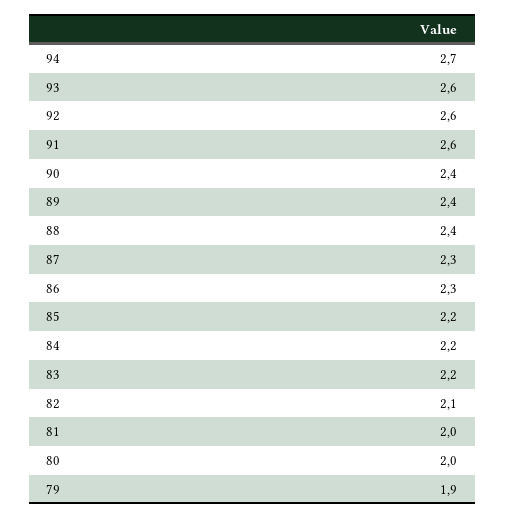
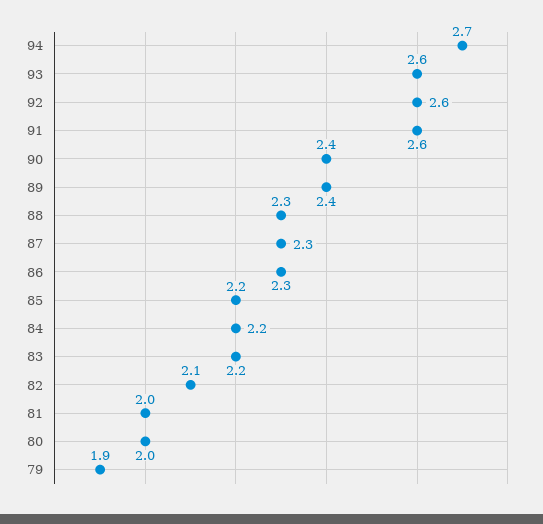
  {
    "94": 2.7,
    "93": 2.6,
    "92": 2.6,
    "91": 2.6,
    "90": 2.4,
    "89": 2.4,
-   "88": 2.4,
+   "88": 2.3,
    "87": 2.3,
    "86": 2.3,
    "85": 2.2,
    "84": 2.2,
    "83": 2.2,
    "82": 2.1,
    "81": 2,
    "80": 2,
    "79": 1.9
  }

